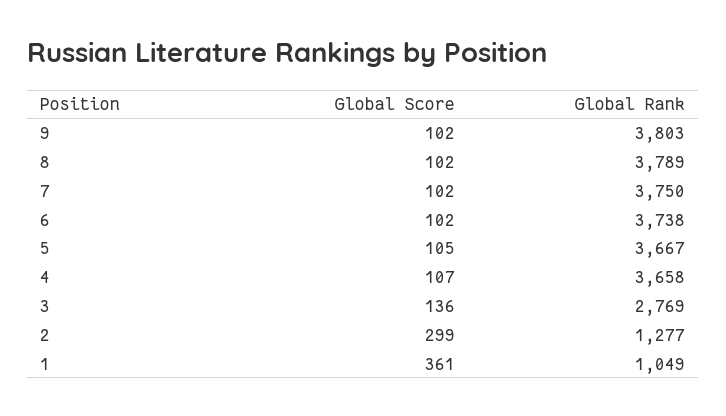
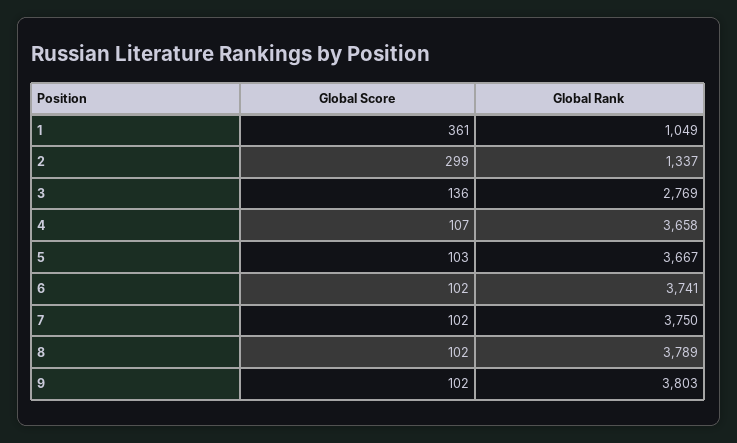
  {
    "Global Score": {
      "9": 102,
      "8": 102,
      "7": 102,
      "6": 102,
-     "5": 105,
+     "5": 103,
      "4": 107,
      "3": 136,
      "2": 299,
      "1": 361
    },
    "Global Rank": {
      "9": 3803,
      "8": 3789,
      "7": 3750,
-     "6": 3738,
+     "6": 3741,
      "5": 3667,
      "4": 3658,
      "3": 2769,
-     "2": 1277,
+     "2": 1337,
      "1": 1049
    }
  }

